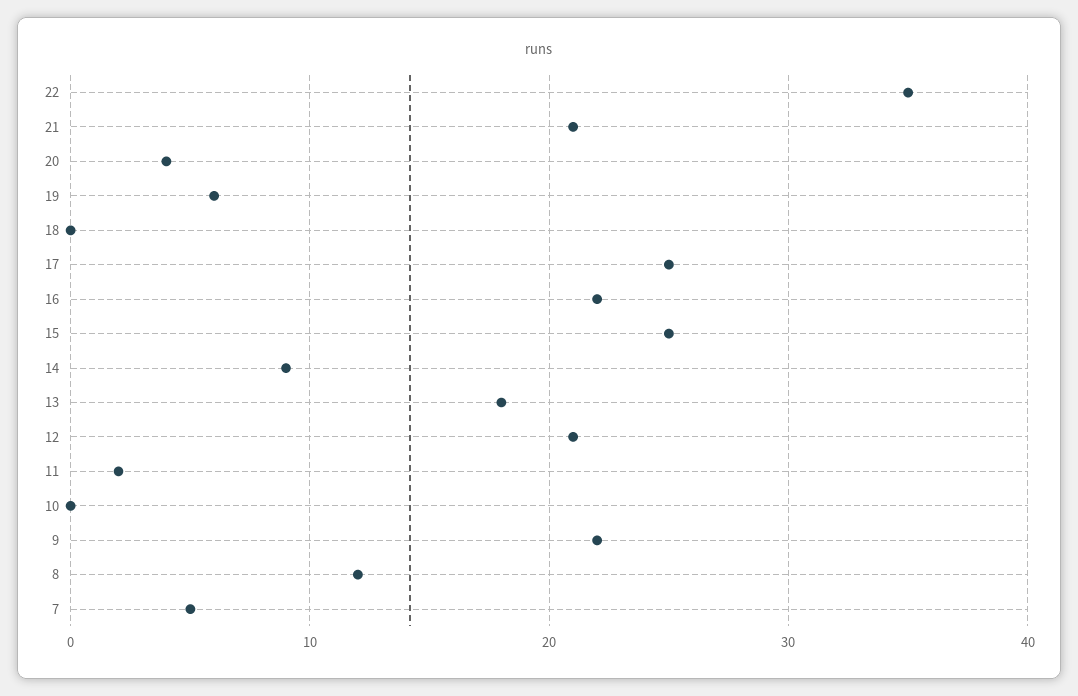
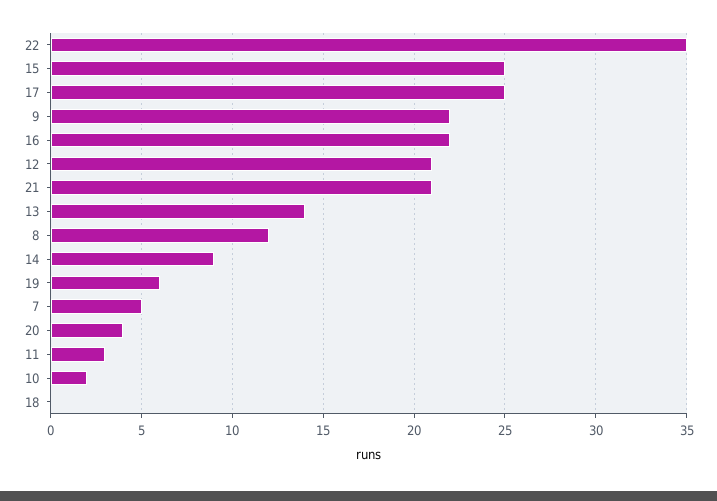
  {
    "22": 35,
    "21": 21,
    "20": 4,
    "19": 6,
    "18": 0,
    "17": 25,
    "16": 22,
    "15": 25,
    "14": 9,
-   "13": 18,
+   "13": 14,
    "12": 21,
-   "11": 2,
+   "11": 3,
-   "10": 0,
+   "10": 2,
    "9": 22,
    "8": 12,
    "7": 5
  }

